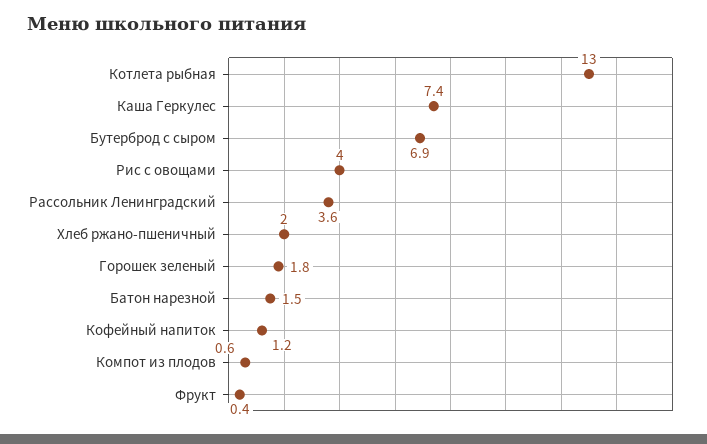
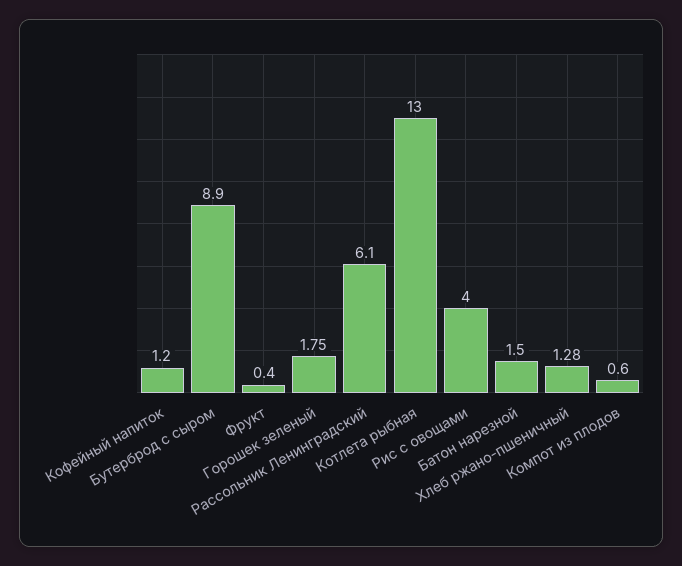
  {
    "Котлета рыбная": 13,
-   "Каша Геркулес": 7.4,
-   "Бутерброд с сыром": 6.9,
+   "Бутерброд с сыром": 8.9,
    "Рис с овощами": 4,
-   "Рассольник Ленинградский": 3.6,
+   "Рассольник Ленинградский": 6.1,
-   "Хлеб ржано-пшеничный": 2,
+   "Хлеб ржано-пшеничный": 1.28,
    "Горошек зеленый": 1.75,
    "Батон нарезной": 1.5,
    "Кофейный напиток": 1.2,
    "Компот из плодов": 0.6,
    "Фрукт": 0.4
  }

